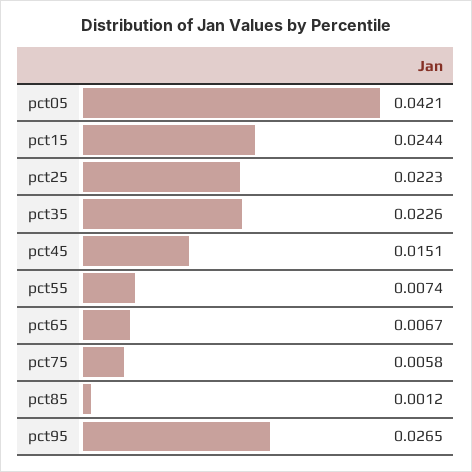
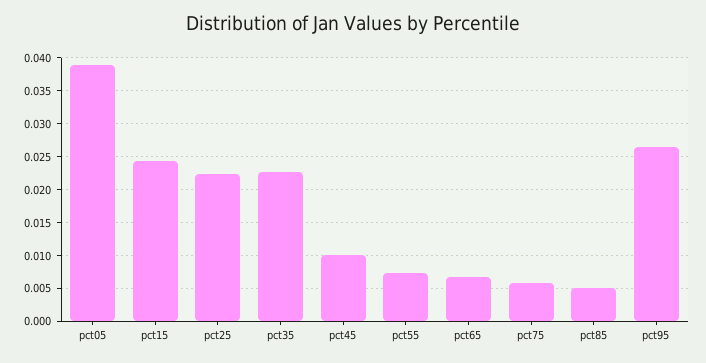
  {
-   "pct05": 0.0421,
+   "pct05": 0.039,
    "pct15": 0.0244,
    "pct25": 0.0223,
    "pct35": 0.0226,
-   "pct45": 0.0151,
+   "pct45": 0.01,
    "pct55": 0.0074,
    "pct65": 0.0067,
    "pct75": 0.0058,
-   "pct85": 0.0012,
+   "pct85": 0.005,
    "pct95": 0.0265
  }

